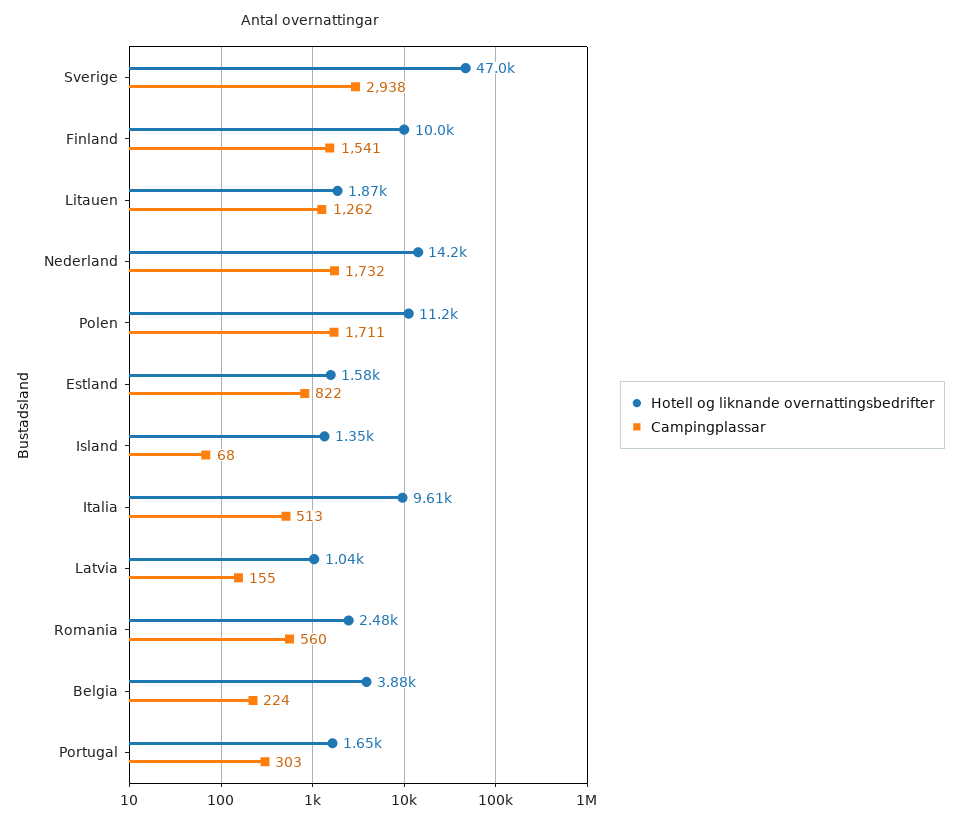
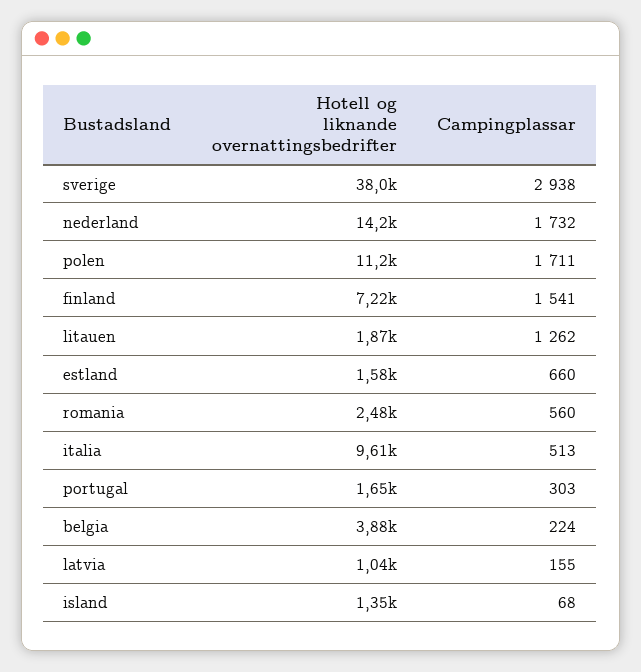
  {
    "Hotell og liknande overnattingsbedrifter": {
-     "Sverige": 47000,
+     "Sverige": 38000,
-     "Finland": 10000,
+     "Finland": 7220,
      "Litauen": 1870,
      "Nederland": 14200,
      "Polen": 11200,
      "Estland": 1580,
      "Island": 1350,
      "Italia": 9610,
      "Latvia": 1040,
      "Romania": 2480,
      "Belgia": 3880,
      "Portugal": 1650
    },
    "Campingplassar": {
      "Sverige": 2938,
      "Finland": 1541,
      "Litauen": 1262,
      "Nederland": 1732,
      "Polen": 1711,
-     "Estland": 822,
+     "Estland": 660,
      "Island": 68,
      "Italia": 513,
      "Latvia": 155,
      "Romania": 560,
      "Belgia": 224,
      "Portugal": 303
    }
  }

